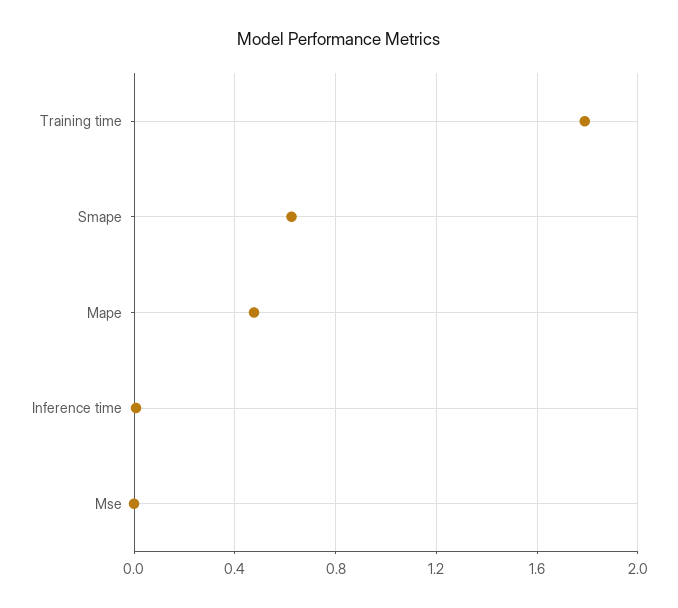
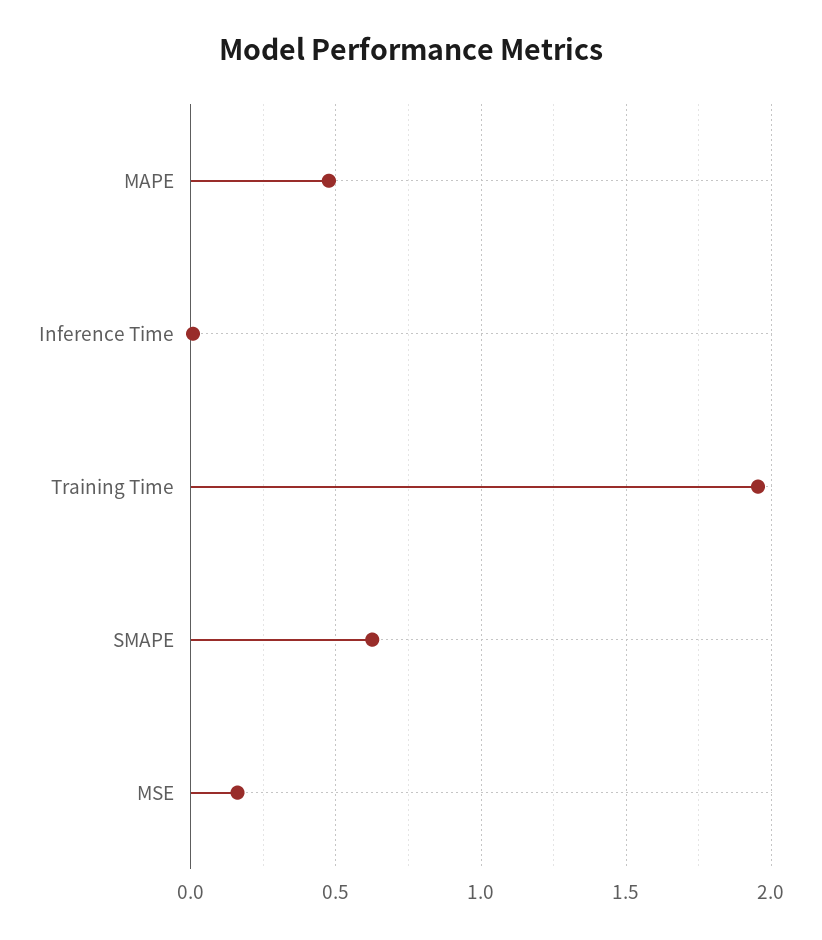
  {
-   "Training time": 1.8,
+   "Training time": 1.95,
    "Smape": 0.65,
    "Mape": 0.5,
    "Inference time": 0,
-   "Mse": 0
+   "Mse": 0.15
  }

